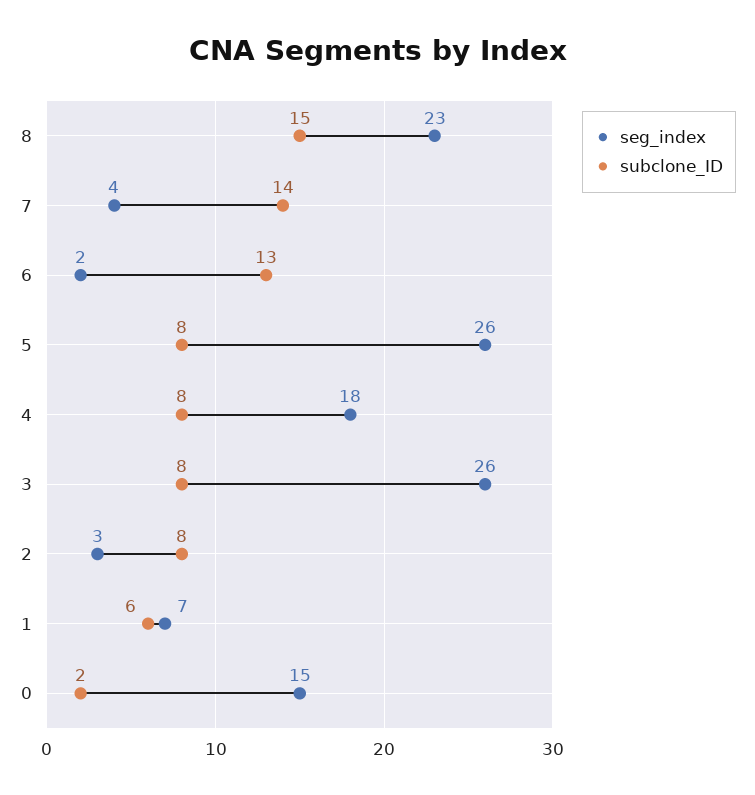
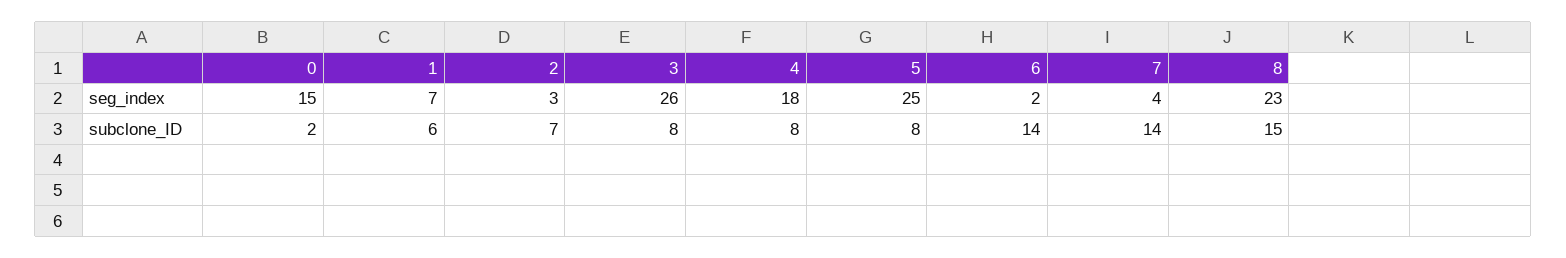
  {
    "seg_index": {
      "8": 23,
      "7": 4,
      "6": 2,
-     "5": 26,
+     "5": 25,
      "4": 18,
      "3": 26,
      "2": 3,
      "1": 7,
      "0": 15
    },
    "subclone_ID": {
      "8": 15,
      "7": 14,
-     "6": 13,
+     "6": 14,
      "5": 8,
      "4": 8,
      "3": 8,
-     "2": 8,
+     "2": 7,
      "1": 6,
      "0": 2
    }
  }

